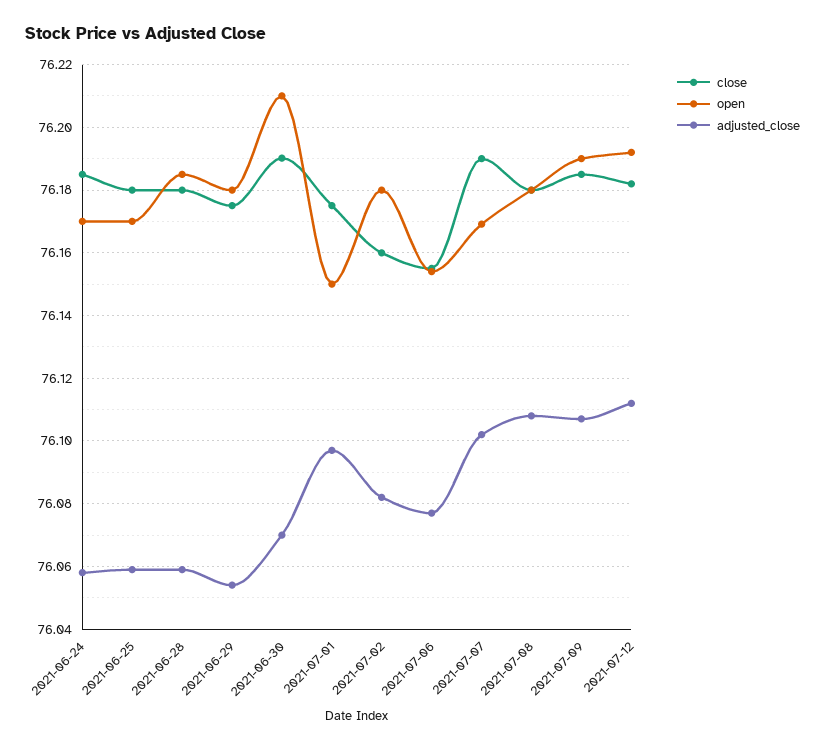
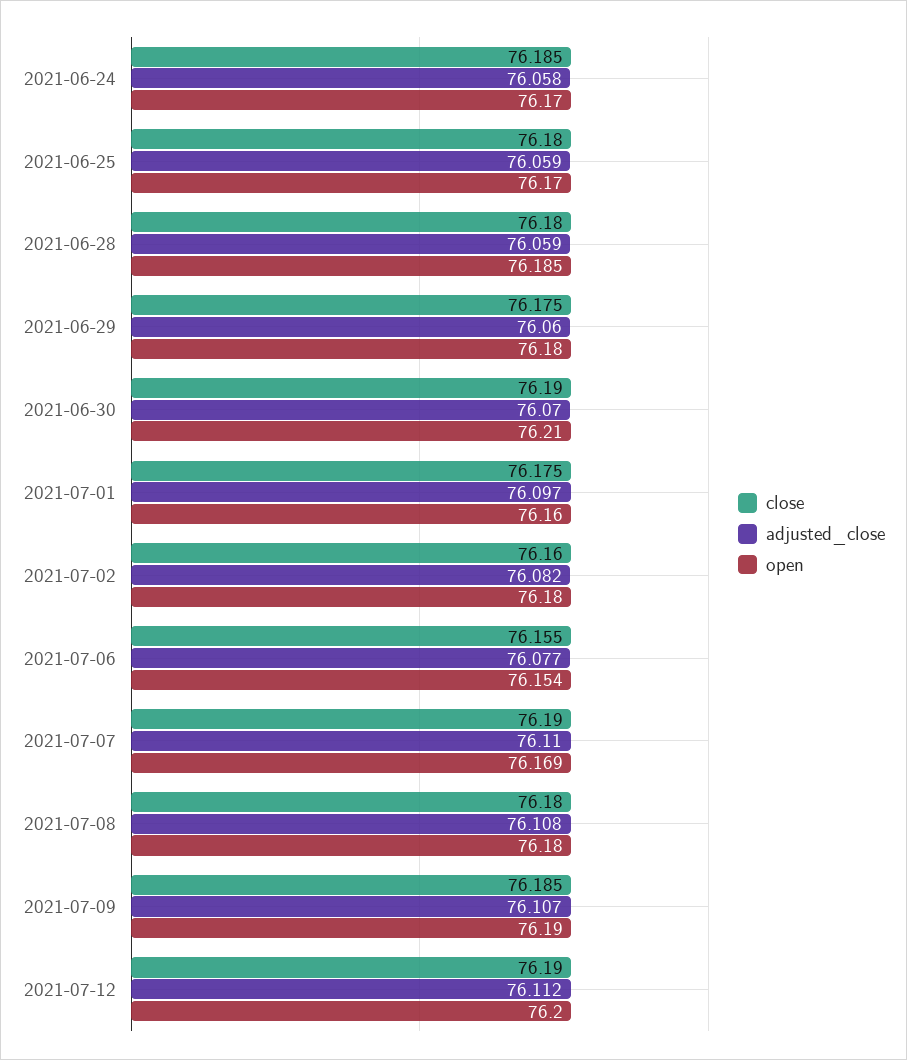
  {
    "close": {
      "2021-06-24": 76.185,
      "2021-06-25": 76.18,
      "2021-06-28": 76.18,
      "2021-06-29": 76.175,
      "2021-06-30": 76.19,
      "2021-07-01": 76.175,
      "2021-07-02": 76.16,
      "2021-07-06": 76.155,
      "2021-07-07": 76.19,
      "2021-07-08": 76.18,
      "2021-07-09": 76.185,
-     "2021-07-12": 76.182
+     "2021-07-12": 76.19
    },
    "open": {
      "2021-06-24": 76.17,
      "2021-06-25": 76.17,
      "2021-06-28": 76.185,
      "2021-06-29": 76.18,
      "2021-06-30": 76.21,
-     "2021-07-01": 76.15,
+     "2021-07-01": 76.16,
      "2021-07-02": 76.18,
      "2021-07-06": 76.154,
      "2021-07-07": 76.169,
      "2021-07-08": 76.18,
      "2021-07-09": 76.19,
-     "2021-07-12": 76.192
+     "2021-07-12": 76.2
    },
    "adjusted_close": {
      "2021-06-24": 76.058,
      "2021-06-25": 76.059,
      "2021-06-28": 76.059,
-     "2021-06-29": 76.054,
+     "2021-06-29": 76.06,
      "2021-06-30": 76.07,
      "2021-07-01": 76.097,
      "2021-07-02": 76.082,
      "2021-07-06": 76.077,
-     "2021-07-07": 76.102,
+     "2021-07-07": 76.11,
      "2021-07-08": 76.108,
      "2021-07-09": 76.107,
      "2021-07-12": 76.112
    }
  }

